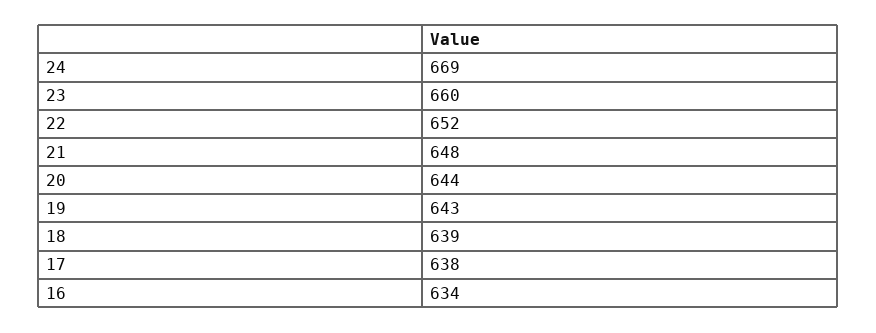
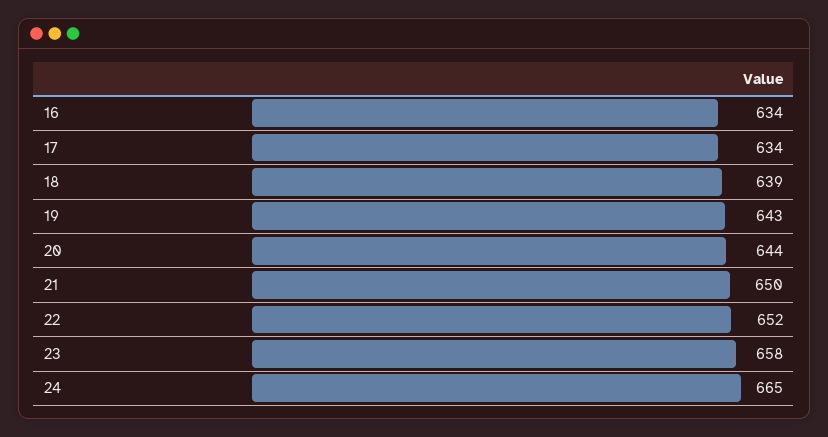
  {
-   "24": 669,
+   "24": 665,
-   "23": 660,
+   "23": 658,
    "22": 652,
-   "21": 648,
+   "21": 650,
    "20": 644,
    "19": 643,
    "18": 639,
-   "17": 638,
+   "17": 634,
    "16": 634
  }

